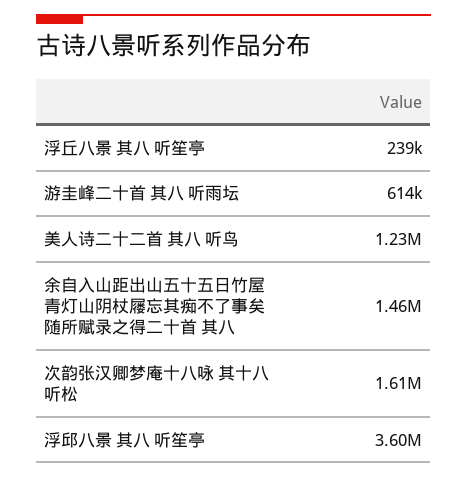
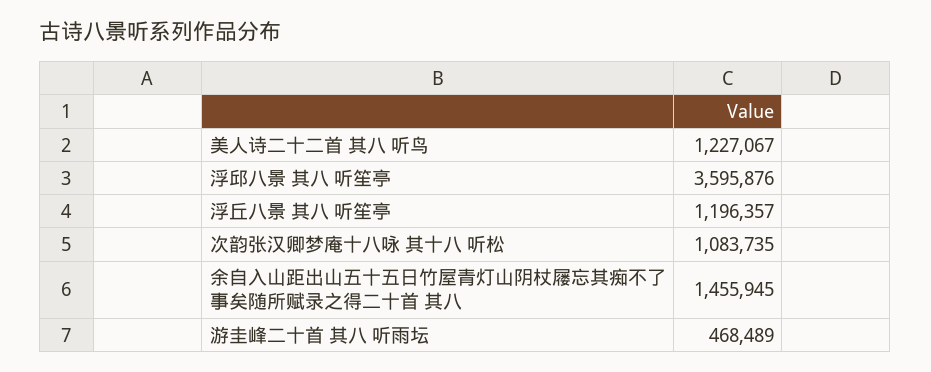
  {
-   "浮丘八景 其八 听笙亭": 239000,
+   "浮丘八景 其八 听笙亭": 1196357,
-   "游圭峰二十首 其八 听雨坛": 614000,
+   "游圭峰二十首 其八 听雨坛": 468489,
    "美人诗二十二首 其八 听鸟": 1227067,
    "余自入山距出山五十五日竹屋青灯山阴杖屦忘其痴不了事矣随所赋录之得二十首 其八": 1455945,
-   "次韵张汉卿梦庵十八咏 其十八 听松": 1610000,
+   "次韵张汉卿梦庵十八咏 其十八 听松": 1083735,
    "浮邱八景 其八 听笙亭": 3595876
  }

